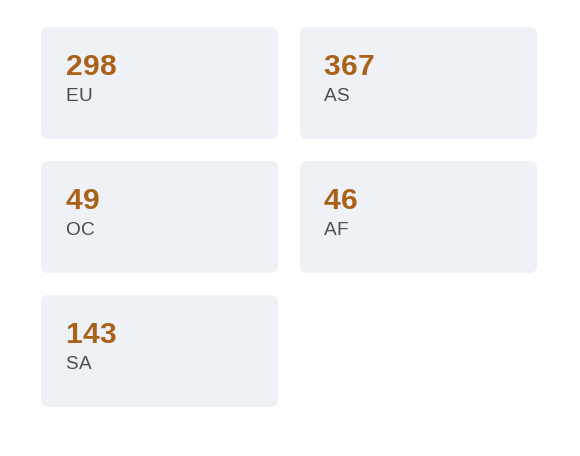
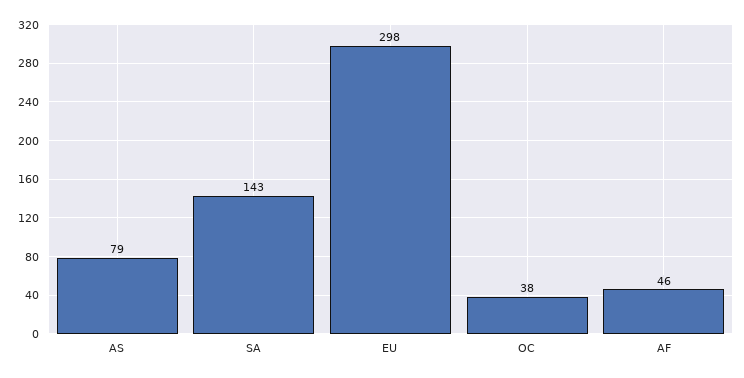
  {
    "EU": 298,
-   "AS": 367,
+   "AS": 79,
-   "OC": 49,
+   "OC": 38,
    "AF": 46,
    "SA": 143
  }

